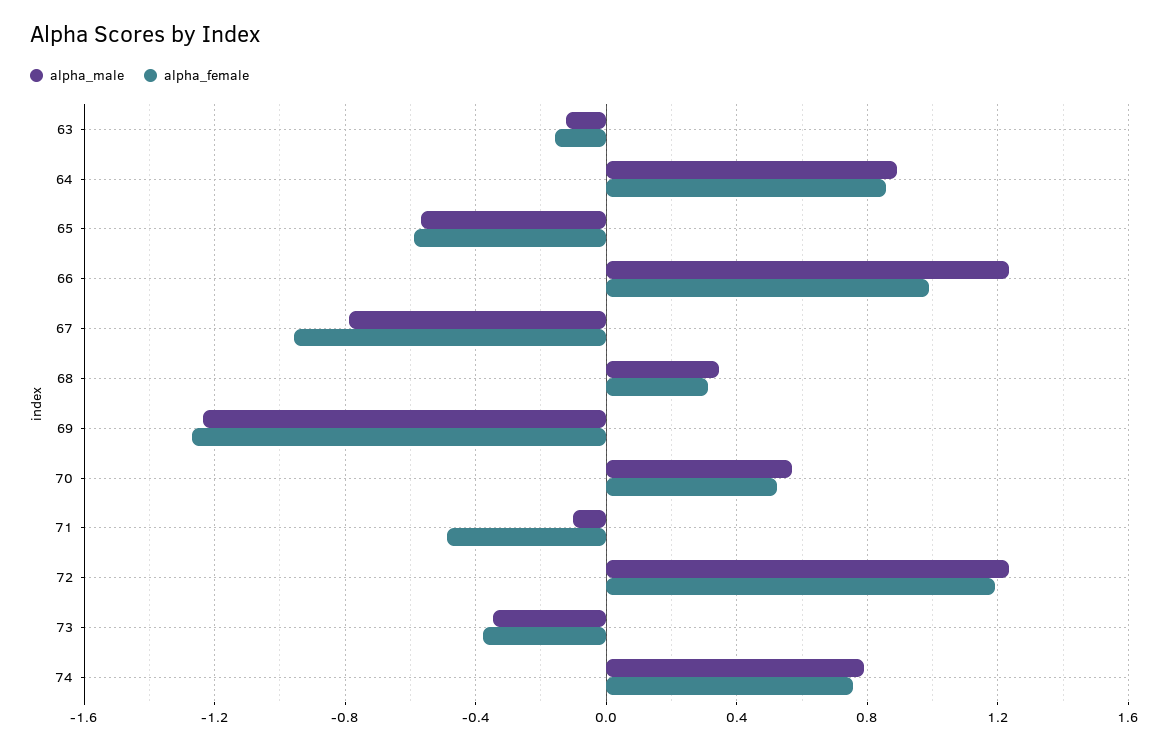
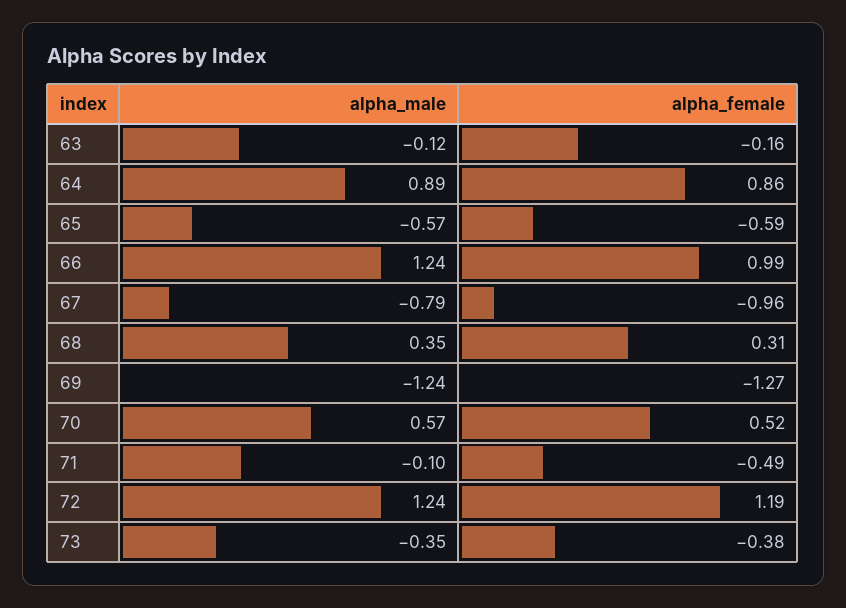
  {
    "alpha_male": {
      "63": -0.12,
      "64": 0.89,
      "65": -0.57,
      "66": 1.24,
      "67": -0.79,
      "68": 0.35,
      "69": -1.24,
      "70": 0.57,
      "71": -0.1,
      "72": 1.24,
-     "73": -0.35,
+     "73": -0.35
-     "74": 0.8
    },
    "alpha_female": {
      "63": -0.16,
      "64": 0.86,
      "65": -0.59,
      "66": 0.99,
      "67": -0.96,
      "68": 0.31,
      "69": -1.27,
      "70": 0.52,
      "71": -0.49,
      "72": 1.19,
-     "73": -0.38,
+     "73": -0.38
-     "74": 0.75
    }
  }

